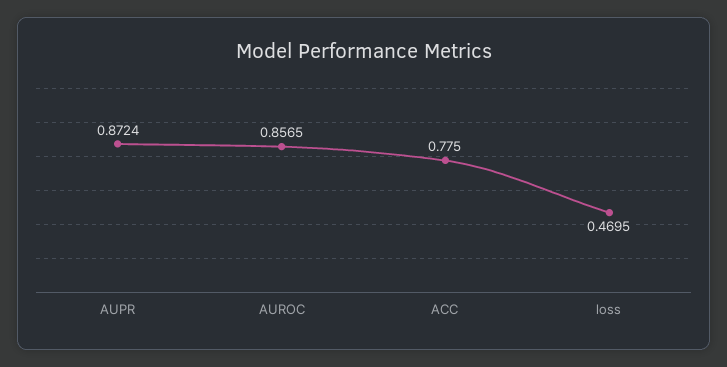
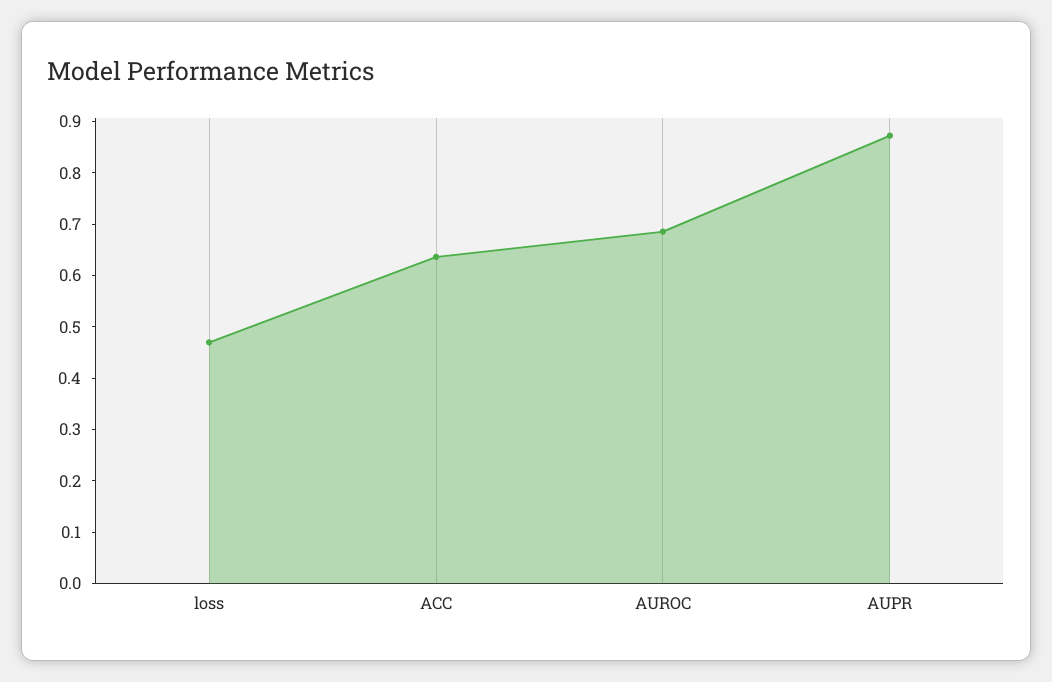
  {
    "AUPR": 0.8724,
-   "AUROC": 0.8565,
+   "AUROC": 0.68,
-   "ACC": 0.775,
+   "ACC": 0.64,
    "loss": 0.4695
  }

